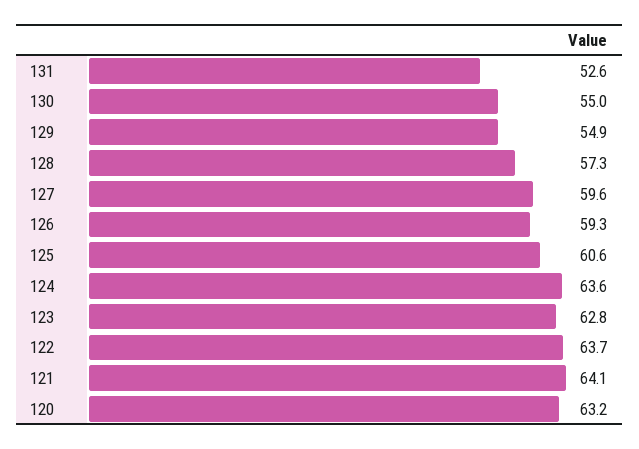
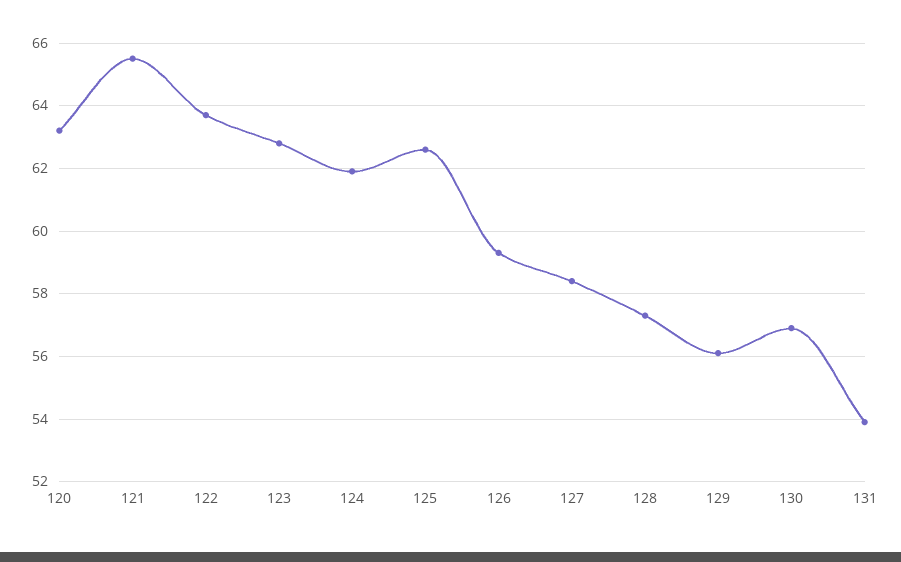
  {
-   "131": 52.6,
+   "131": 54,
-   "130": 55,
+   "130": 57,
-   "129": 54.9,
+   "129": 56,
    "128": 57.3,
-   "127": 59.6,
+   "127": 58.5,
    "126": 59.3,
-   "125": 60.6,
+   "125": 62.5,
-   "124": 63.6,
+   "124": 62,
    "123": 62.8,
    "122": 63.7,
-   "121": 64.1,
+   "121": 65.5,
    "120": 63.2
  }

